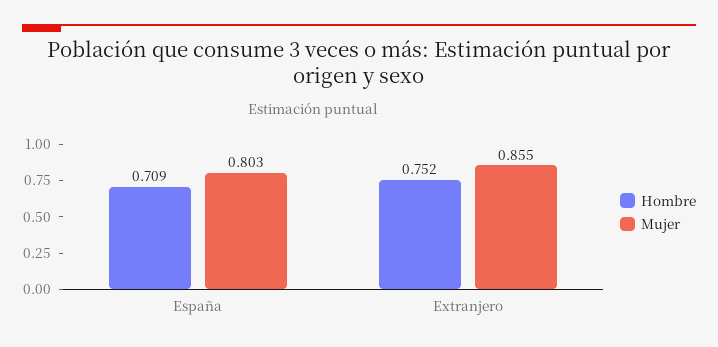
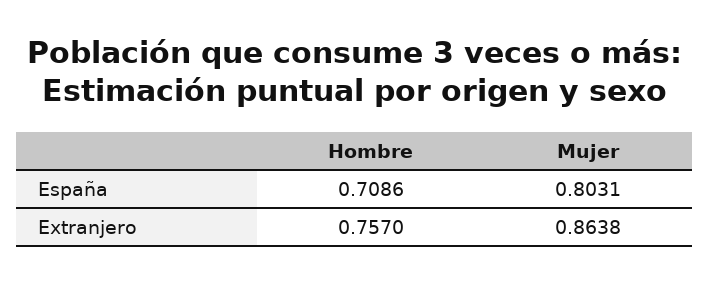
  {
    "Hombre": {
      "España": 0.7086,
-     "Extranjero": 0.752
+     "Extranjero": 0.757
    },
    "Mujer": {
      "España": 0.8031,
-     "Extranjero": 0.855
+     "Extranjero": 0.8638
    }
  }

